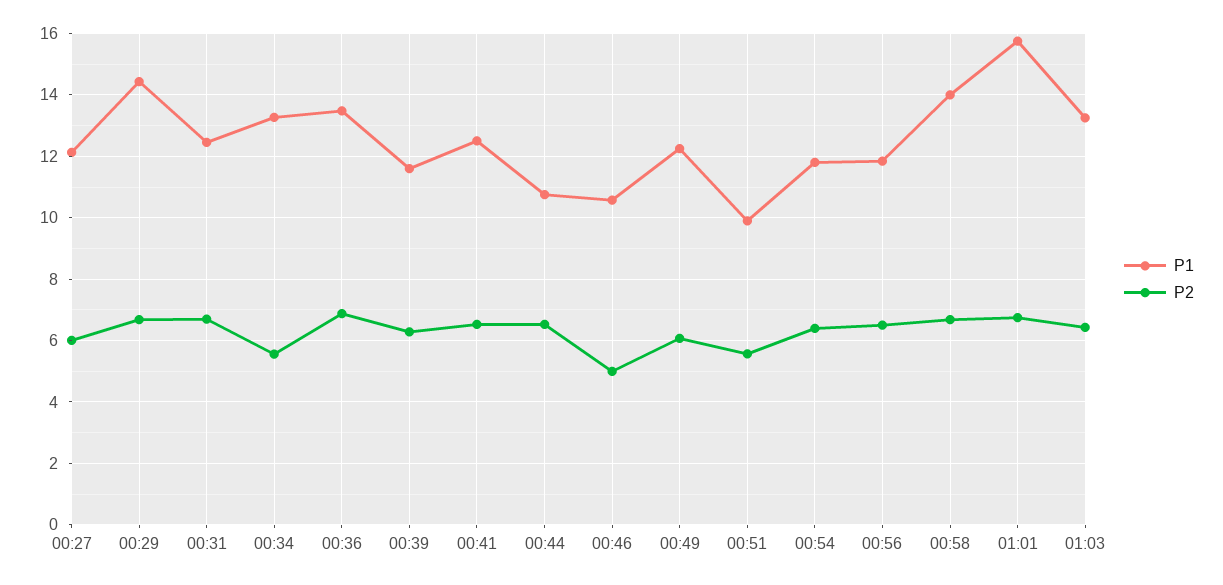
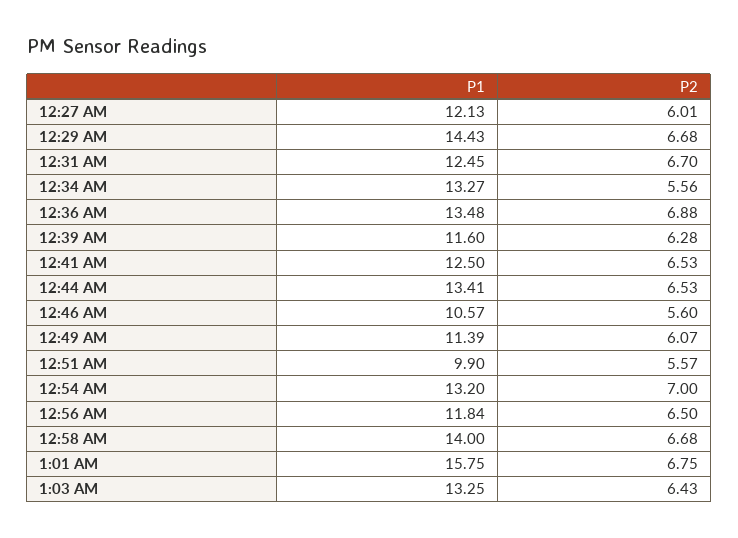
  {
    "P1": {
      "00:27": 12.13,
      "00:29": 14.43,
      "00:31": 12.45,
      "00:34": 13.27,
      "00:36": 13.48,
      "00:39": 11.6,
      "00:41": 12.5,
-     "00:44": 10.8,
+     "00:44": 13.41,
      "00:46": 10.57,
-     "00:49": 12.2,
+     "00:49": 11.39,
      "00:51": 9.9,
-     "00:54": 11.8,
+     "00:54": 13.2,
      "00:56": 11.84,
      "00:58": 14,
      "01:01": 15.75,
      "01:03": 13.25
    },
    "P2": {
      "00:27": 6.01,
      "00:29": 6.68,
      "00:31": 6.7,
      "00:34": 5.56,
      "00:36": 6.88,
      "00:39": 6.28,
      "00:41": 6.53,
      "00:44": 6.53,
-     "00:46": 5,
+     "00:46": 5.6,
      "00:49": 6.07,
      "00:51": 5.57,
-     "00:54": 6.4,
+     "00:54": 7,
      "00:56": 6.5,
      "00:58": 6.68,
      "01:01": 6.75,
      "01:03": 6.43
    }
  }

